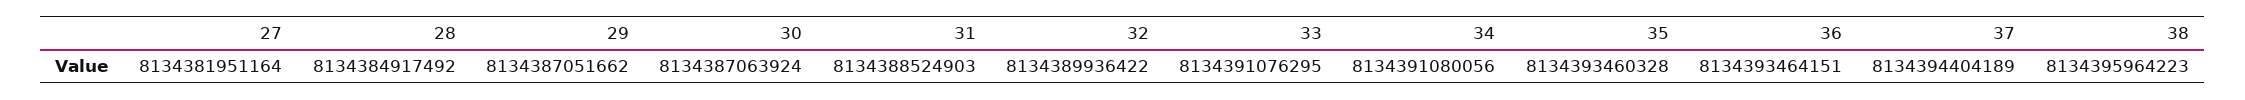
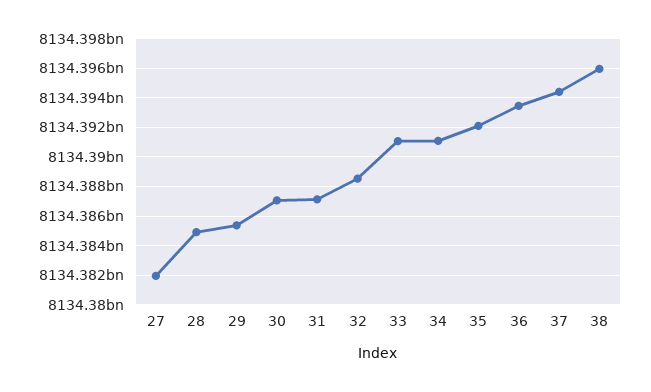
  {
    "27": 8134381951164,
    "28": 8134384917492,
-   "29": 8134387051662,
+   "29": 8134385500000,
    "30": 8134387063924,
-   "31": 8134388524903,
+   "31": 8134387000000,
-   "32": 8134389936422,
+   "32": 8134388500000,
    "33": 8134391076295,
    "34": 8134391080056,
-   "35": 8134393460328,
+   "35": 8134392000000,
    "36": 8134393464151,
    "37": 8134394404189,
    "38": 8134395964223
  }

